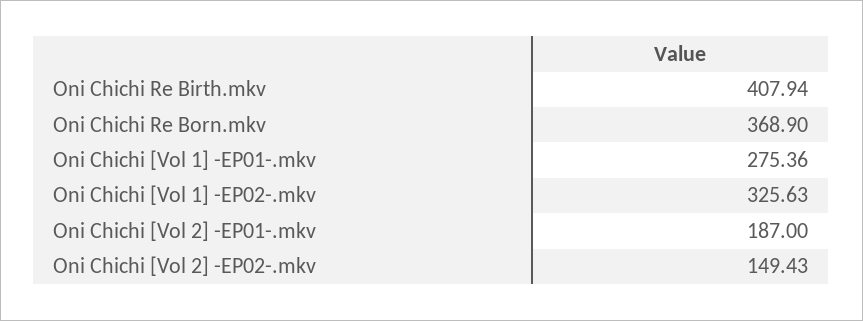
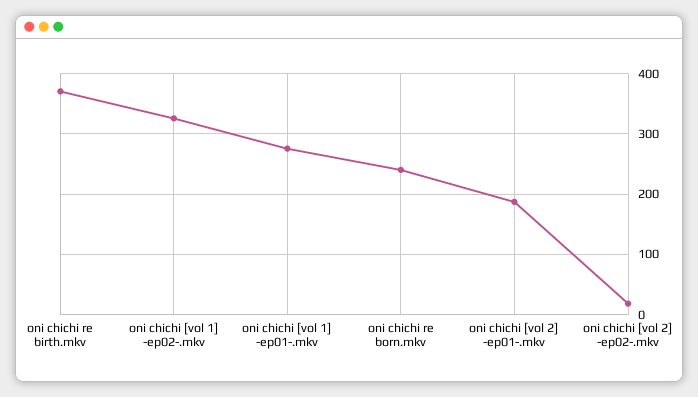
  {
-   "Oni Chichi Re Birth.mkv": 407.94,
+   "Oni Chichi Re Birth.mkv": 370,
-   "Oni Chichi Re Born.mkv": 368.9,
+   "Oni Chichi Re Born.mkv": 240,
    "Oni Chichi [Vol 1] -EP01-.mkv": 275.36,
    "Oni Chichi [Vol 1] -EP02-.mkv": 325.63,
    "Oni Chichi [Vol 2] -EP01-.mkv": 187,
-   "Oni Chichi [Vol 2] -EP02-.mkv": 149.43
+   "Oni Chichi [Vol 2] -EP02-.mkv": 20
  }

